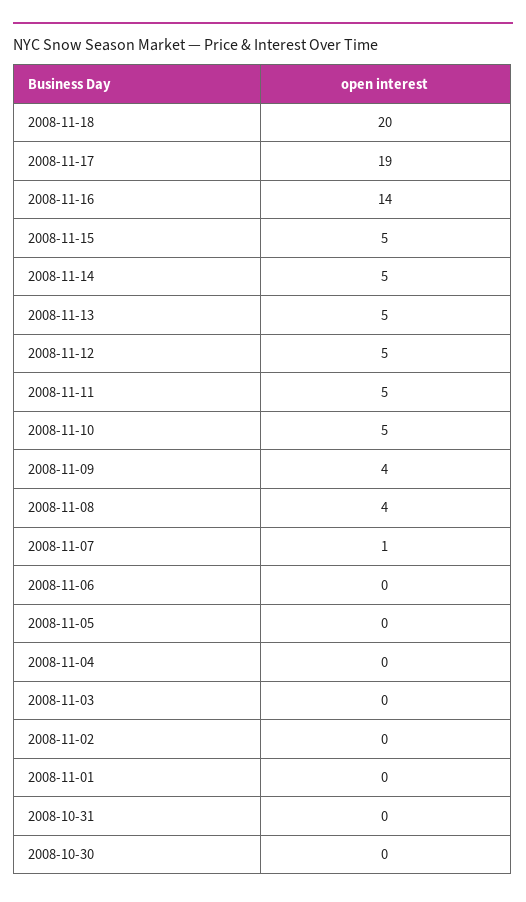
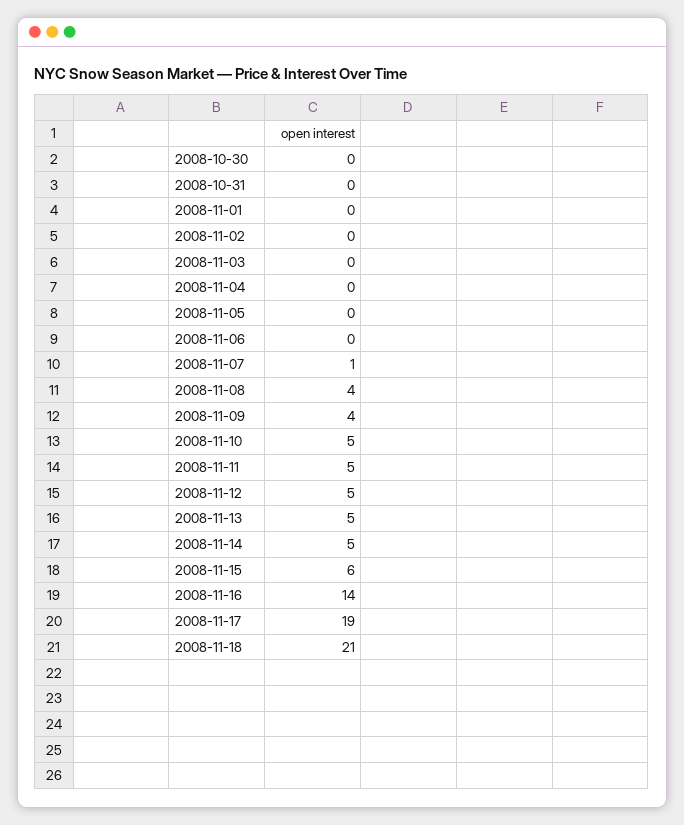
  {
-   "2008-11-18": 20,
+   "2008-11-18": 21,
    "2008-11-17": 19,
    "2008-11-16": 14,
-   "2008-11-15": 5,
+   "2008-11-15": 6,
    "2008-11-14": 5,
    "2008-11-13": 5,
    "2008-11-12": 5,
    "2008-11-11": 5,
    "2008-11-10": 5,
    "2008-11-09": 4,
    "2008-11-08": 4,
    "2008-11-07": 1,
    "2008-11-06": 0,
    "2008-11-05": 0,
    "2008-11-04": 0,
    "2008-11-03": 0,
    "2008-11-02": 0,
    "2008-11-01": 0,
    "2008-10-31": 0,
    "2008-10-30": 0
  }

